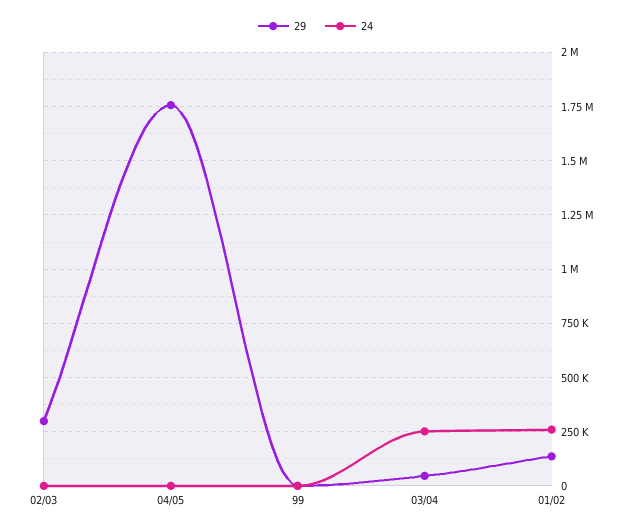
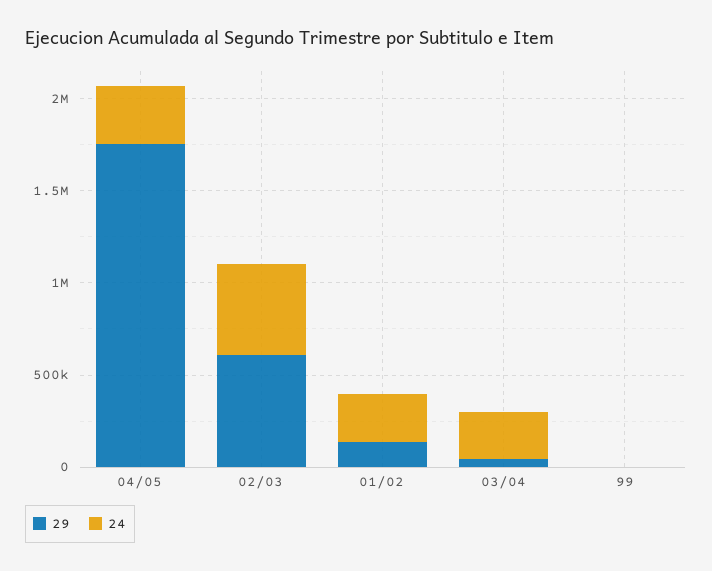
  {
    "29": {
-     "02/03": 300000,
+     "02/03": 600000,
      "04/05": 1750000,
      "99": 0,
      "03/04": 50000,
      "01/02": 150000
    },
    "24": {
-     "02/03": 0,
+     "02/03": 500000,
-     "04/05": 0,
+     "04/05": 300000,
      "99": 0,
      "03/04": 250000,
      "01/02": 250000
    }
  }

